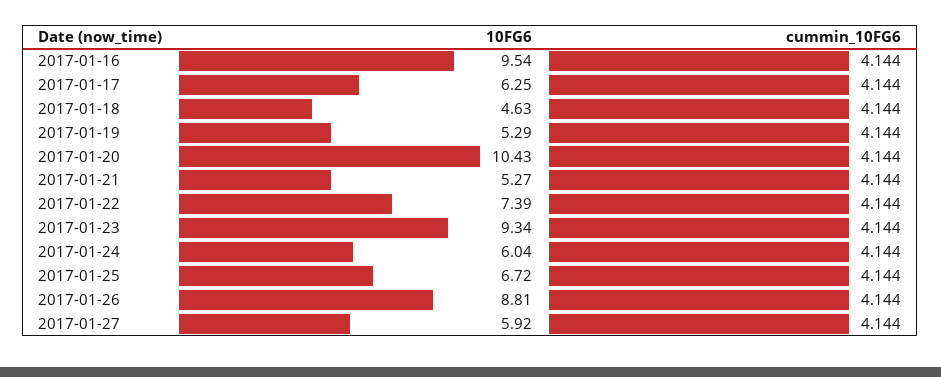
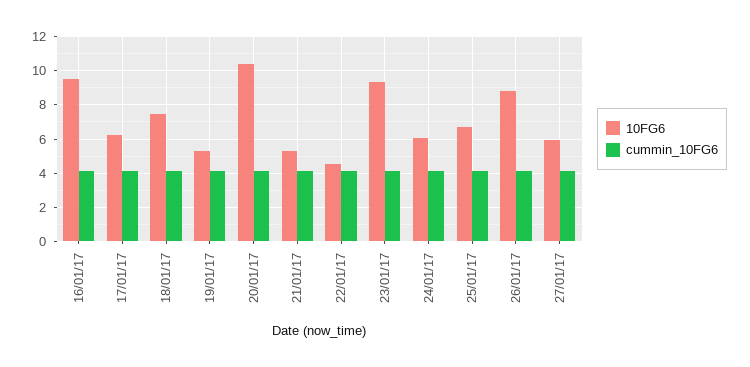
  {
    "10FG6": {
      "2017-01-16": 9.54,
      "2017-01-17": 6.25,
-     "2017-01-18": 4.63,
+     "2017-01-18": 7.5,
      "2017-01-19": 5.29,
      "2017-01-20": 10.43,
      "2017-01-21": 5.27,
-     "2017-01-22": 7.39,
+     "2017-01-22": 4.5,
      "2017-01-23": 9.34,
      "2017-01-24": 6.04,
      "2017-01-25": 6.72,
      "2017-01-26": 8.81,
      "2017-01-27": 5.92
    },
    "cummin_10FG6": {
      "2017-01-16": 4.144,
      "2017-01-17": 4.144,
      "2017-01-18": 4.144,
      "2017-01-19": 4.144,
      "2017-01-20": 4.144,
      "2017-01-21": 4.144,
      "2017-01-22": 4.144,
      "2017-01-23": 4.144,
      "2017-01-24": 4.144,
      "2017-01-25": 4.144,
      "2017-01-26": 4.144,
      "2017-01-27": 4.144
    }
  }

